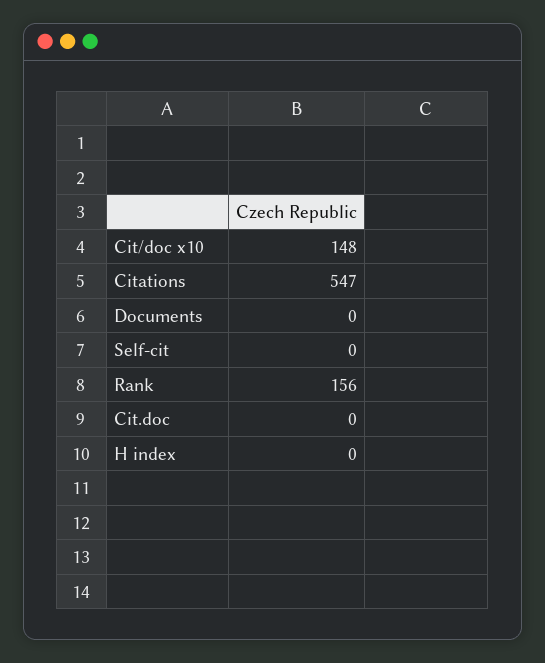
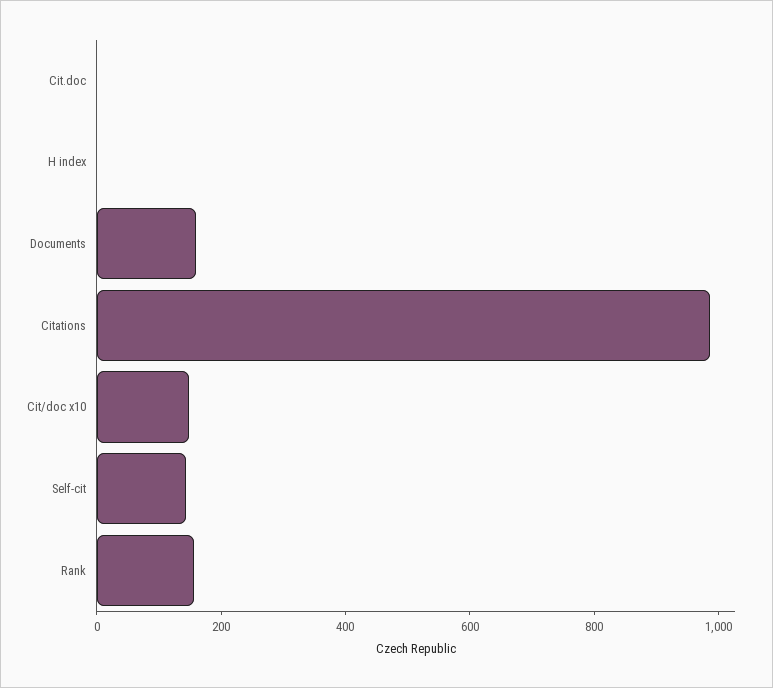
  {
    "Cit/doc x10": 148,
-   "Citations": 547,
+   "Citations": 1000,
-   "Documents": 0,
+   "Documents": 150,
-   "Self-cit": 0,
+   "Self-cit": 150,
    "Rank": 156,
    "Cit.doc": 0,
    "H index": 0
  }

